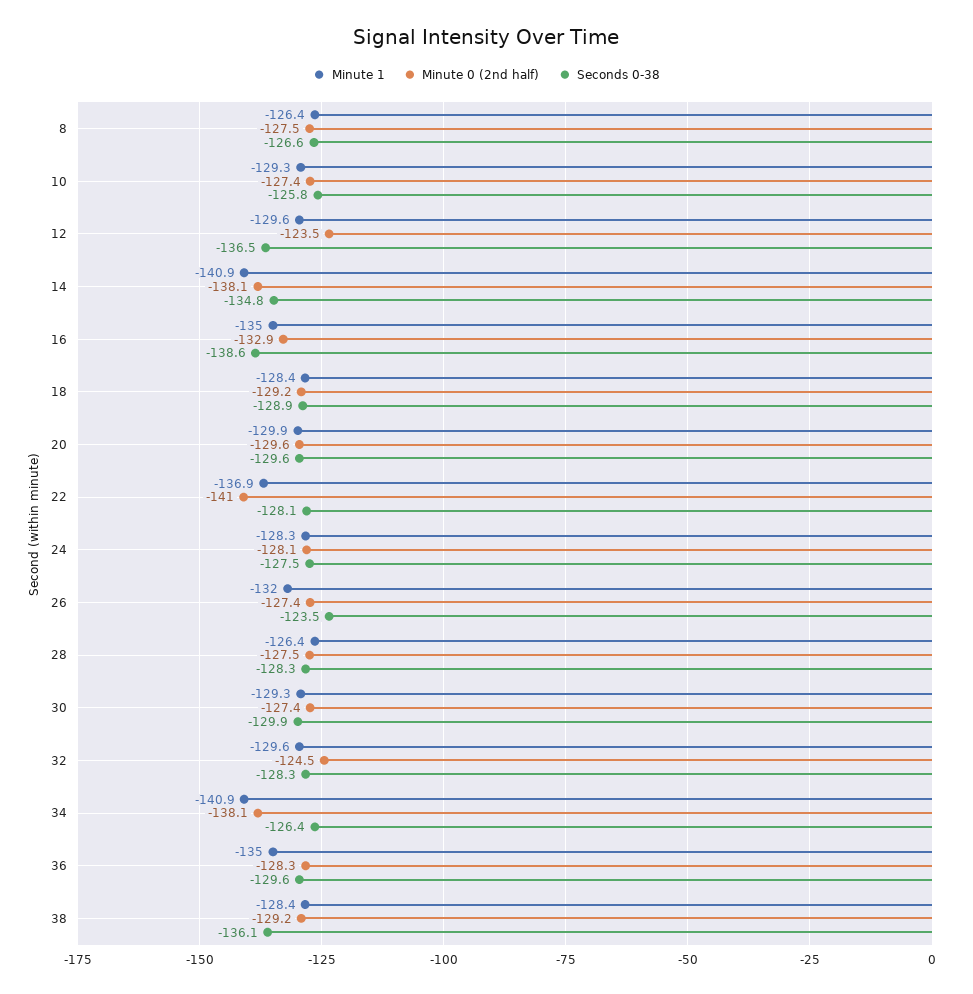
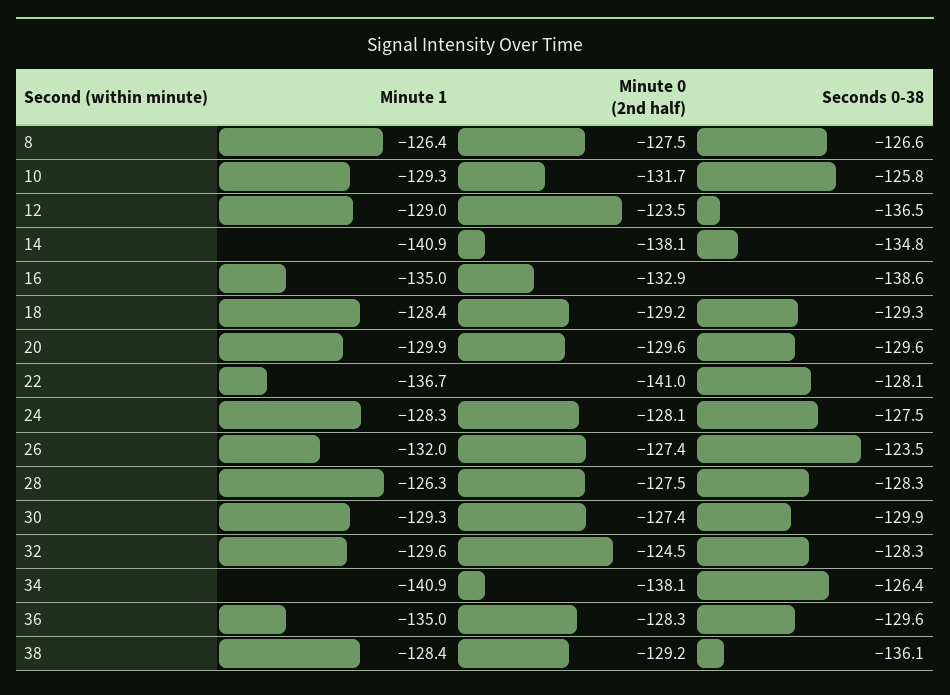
  {
    "Minute 1": {
      "8": -126.4,
      "10": -129.3,
-     "12": -129.6,
+     "12": -129,
      "14": -140.9,
      "16": -135,
      "18": -128.4,
      "20": -129.9,
-     "22": -136.9,
+     "22": -136.7,
      "24": -128.3,
      "26": -132,
-     "28": -126.4,
+     "28": -126.3,
      "30": -129.3,
      "32": -129.6,
      "34": -140.9,
      "36": -135,
      "38": -128.4
    },
    "Minute 0 (2nd half)": {
      "8": -127.5,
-     "10": -127.4,
+     "10": -131.7,
      "12": -123.5,
      "14": -138.1,
      "16": -132.9,
      "18": -129.2,
      "20": -129.6,
      "22": -141,
      "24": -128.1,
      "26": -127.4,
      "28": -127.5,
      "30": -127.4,
      "32": -124.5,
      "34": -138.1,
      "36": -128.3,
      "38": -129.2
    },
    "Seconds 0-38": {
      "8": -126.6,
      "10": -125.8,
      "12": -136.5,
      "14": -134.8,
      "16": -138.6,
-     "18": -128.9,
+     "18": -129.3,
      "20": -129.6,
      "22": -128.1,
      "24": -127.5,
      "26": -123.5,
      "28": -128.3,
      "30": -129.9,
      "32": -128.3,
      "34": -126.4,
      "36": -129.6,
      "38": -136.1
    }
  }

